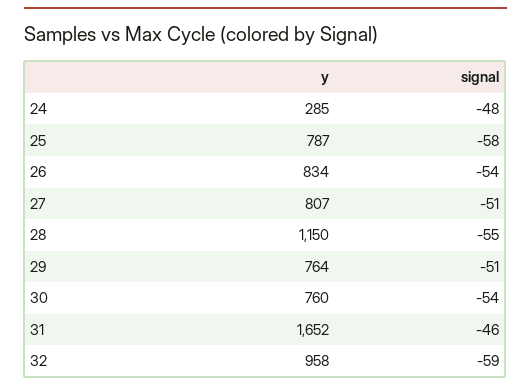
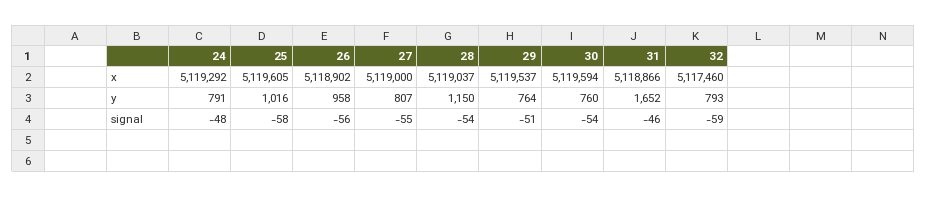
  {
    "y": {
-     "24": 285,
+     "24": 791,
-     "25": 787,
+     "25": 1016,
-     "26": 834,
+     "26": 958,
      "27": 807,
      "28": 1150,
      "29": 764,
      "30": 760,
      "31": 1652,
-     "32": 958
+     "32": 793
    },
    "signal": {
      "24": -48,
      "25": -58,
-     "26": -54,
+     "26": -56,
-     "27": -51,
+     "27": -55,
-     "28": -55,
+     "28": -54,
      "29": -51,
      "30": -54,
      "31": -46,
      "32": -59
-   }
+   },
+   "x": {
+     "24": 5119292,
+     "25": 5119605,
+     "26": 5118902,
+     "27": 5119000,
+     "28": 5119037,
+     "29": 5119537,
+     "30": 5119594,
+     "31": 5118866,
+     "32": 5117460
+   }
  }

